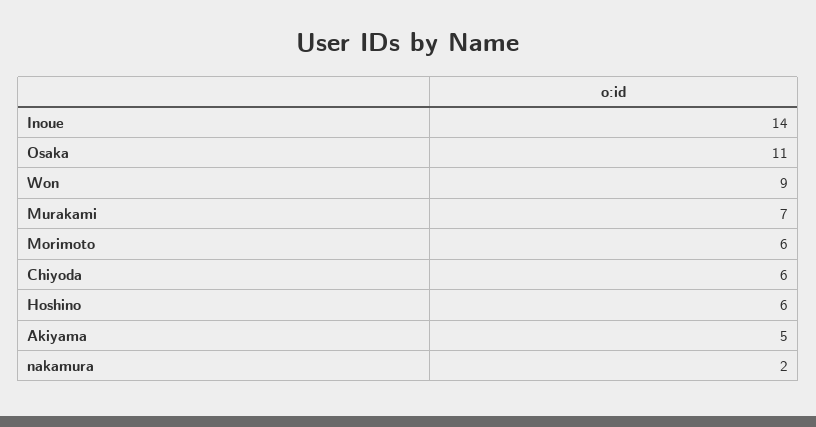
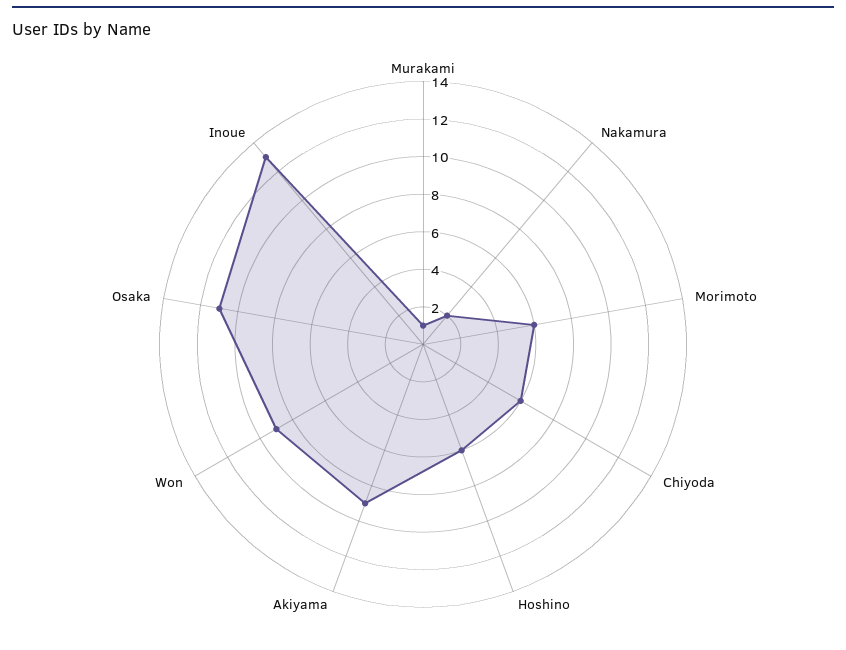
  {
-   "Inoue": 14,
+   "Inoue": 13,
    "Osaka": 11,
    "Won": 9,
-   "Murakami": 7,
+   "Murakami": 1,
    "Morimoto": 6,
    "Chiyoda": 6,
    "Hoshino": 6,
-   "Akiyama": 5,
+   "Akiyama": 9,
    "nakamura": 2
  }

